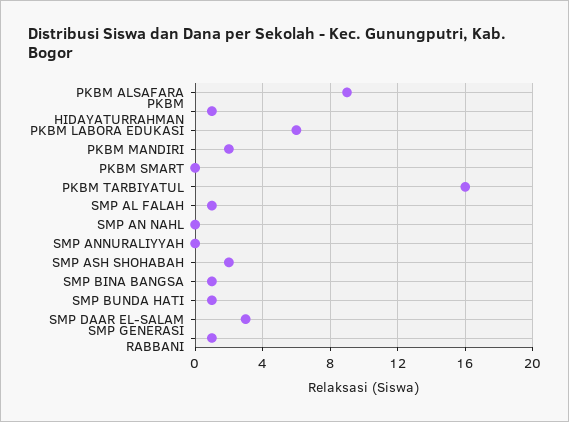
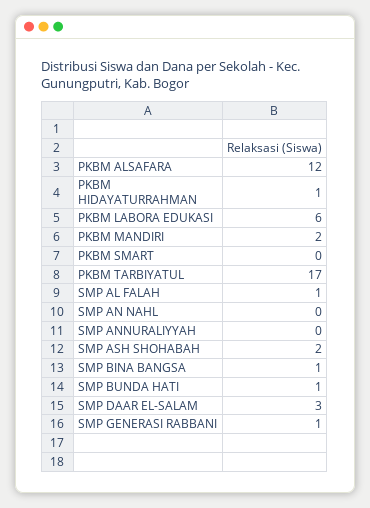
  {
-   "PKBM ALSAFARA": 9,
+   "PKBM ALSAFARA": 12,
    "PKBM HIDAYATURRAHMAN": 1,
    "PKBM LABORA EDUKASI": 6,
    "PKBM MANDIRI": 2,
    "PKBM SMART": 0,
-   "PKBM TARBIYATUL": 16,
+   "PKBM TARBIYATUL": 17,
    "SMP AL FALAH": 1,
    "SMP AN NAHL": 0,
    "SMP ANNURALIYYAH": 0,
    "SMP ASH SHOHABAH": 2,
    "SMP BINA BANGSA": 1,
    "SMP BUNDA HATI": 1,
    "SMP DAAR EL-SALAM": 3,
    "SMP GENERASI RABBANI": 1
  }

